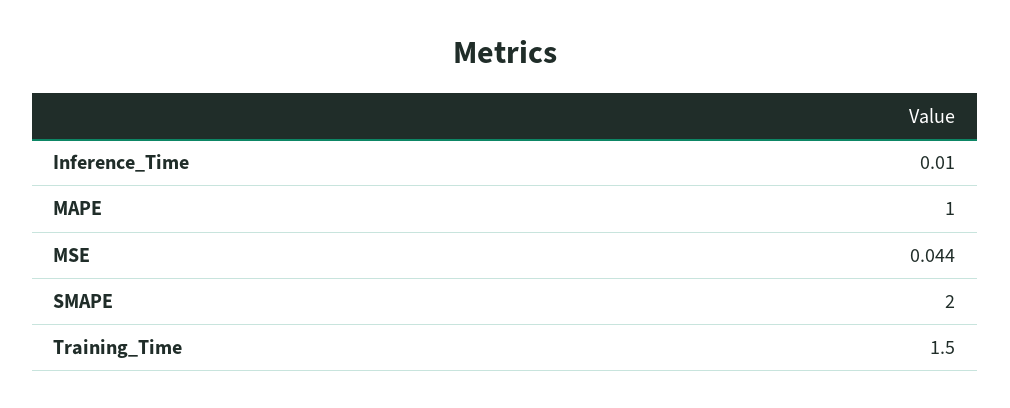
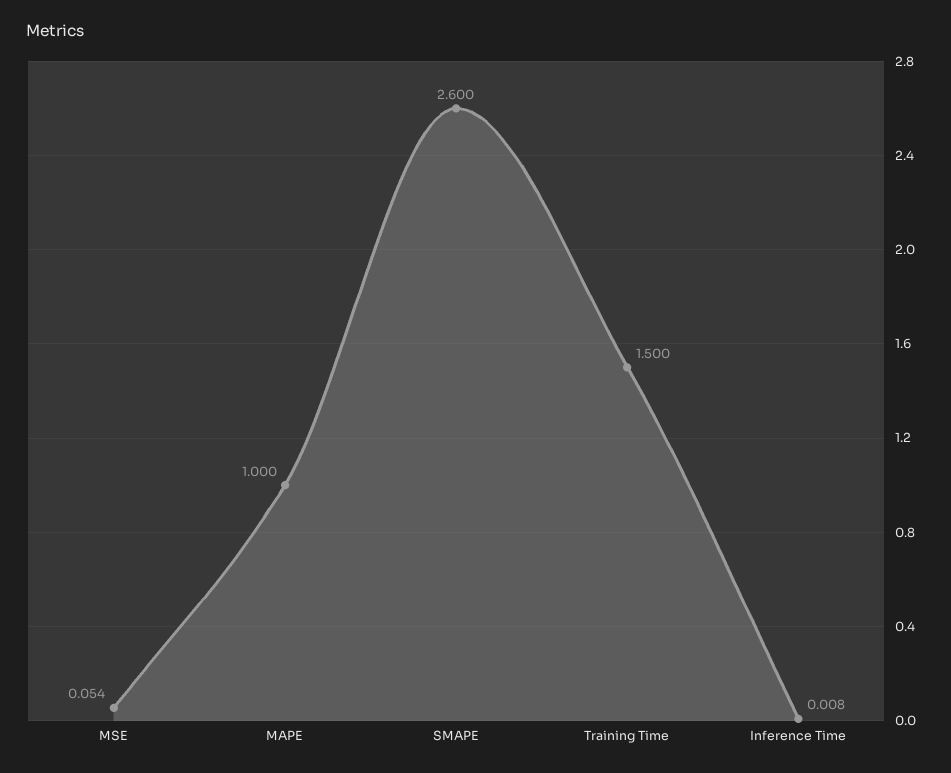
  {
-   "Inference_Time": 0.01,
+   "Inference_Time": 0.008,
    "MAPE": 1,
-   "MSE": 0.044,
+   "MSE": 0.054,
-   "SMAPE": 2,
+   "SMAPE": 2.6,
    "Training_Time": 1.5
  }

